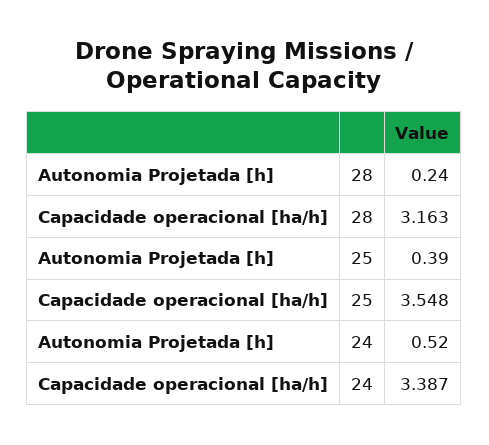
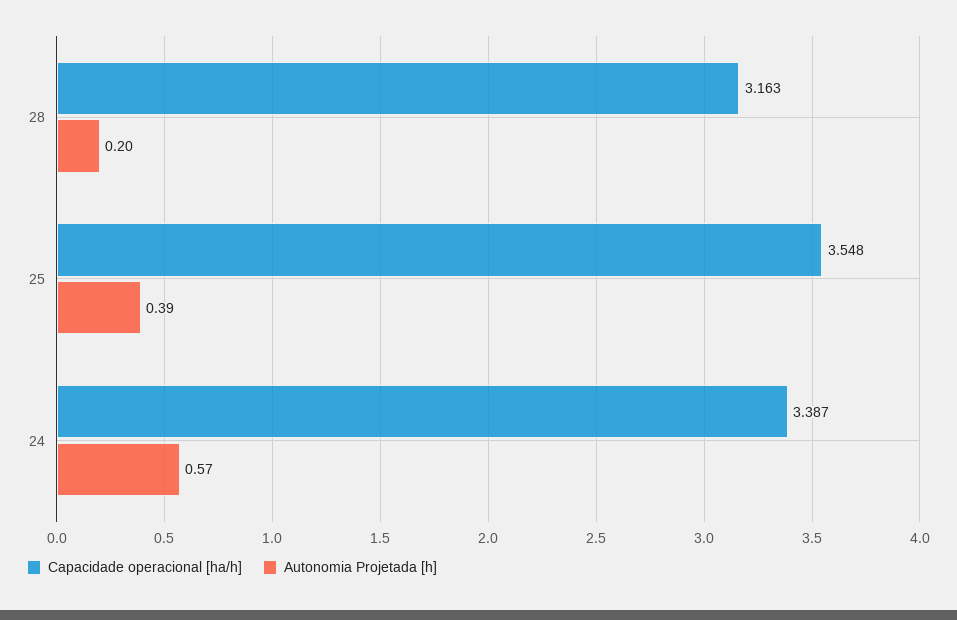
  {
    "Autonomia Projetada [h]": {
-     "28": 0.24,
+     "28": 0.2,
      "25": 0.39,
-     "24": 0.52
+     "24": 0.57
    },
    "Capacidade operacional [ha/h]": {
      "28": 3.163,
      "25": 3.548,
      "24": 3.387
    }
  }

